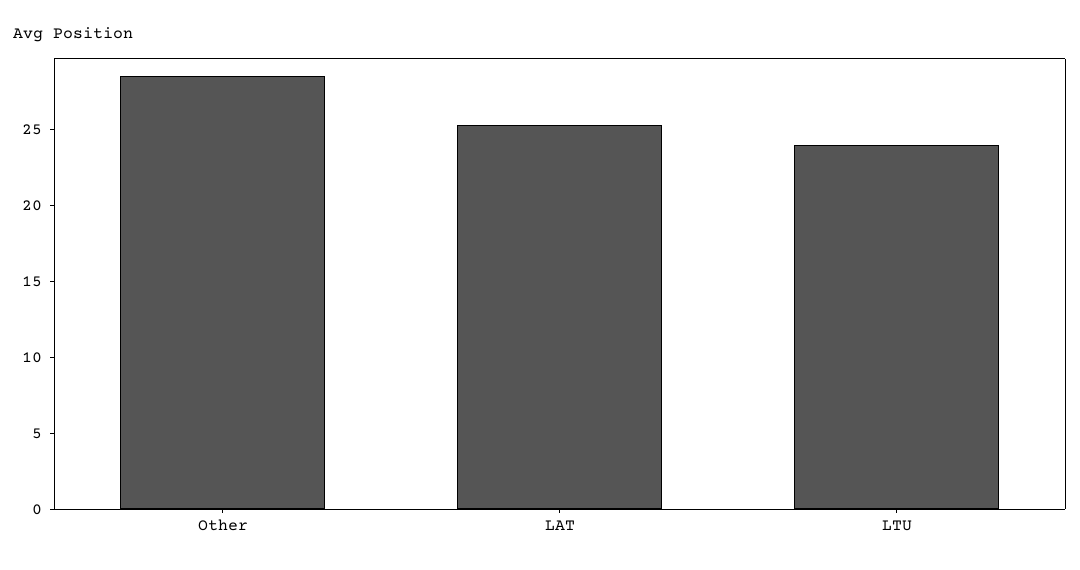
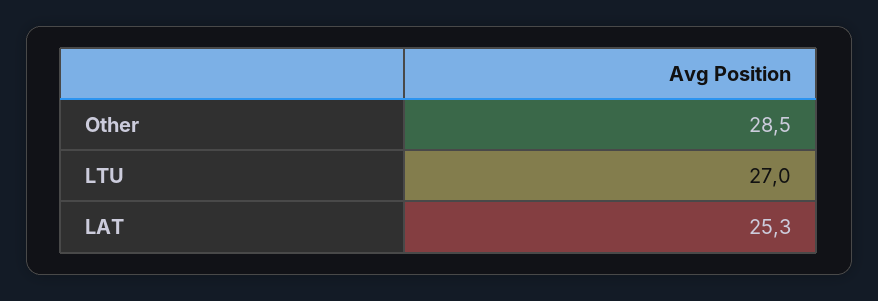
  {
    "Other": 28.5,
    "LAT": 25.3,
-   "LTU": 24
+   "LTU": 27
  }

